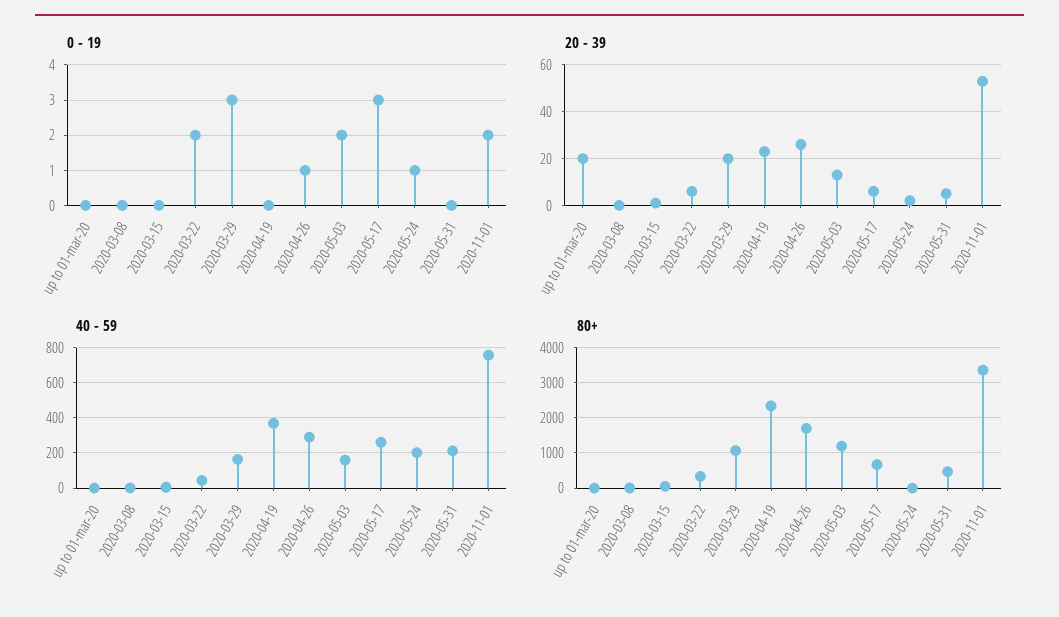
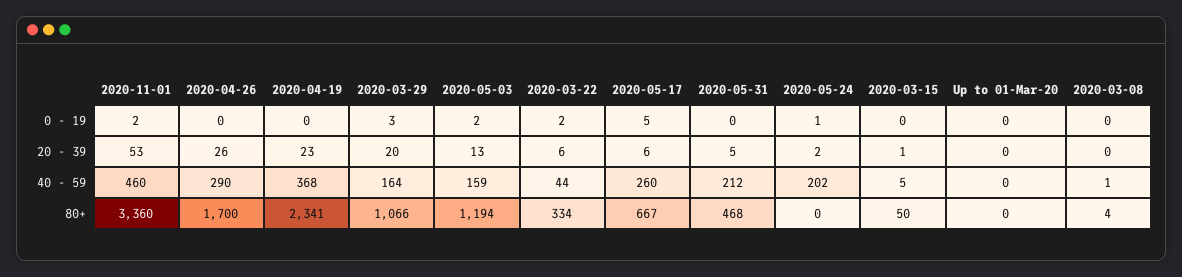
  {
    "0 - 19": {
      "up to 01-mar-20": 0,
      "2020-03-08": 0,
      "2020-03-15": 0,
      "2020-03-22": 2,
      "2020-03-29": 3,
      "2020-04-19": 0,
-     "2020-04-26": 1,
+     "2020-04-26": 0,
      "2020-05-03": 2,
-     "2020-05-17": 3,
+     "2020-05-17": 5,
      "2020-05-24": 1,
      "2020-05-31": 0,
      "2020-11-01": 2
    },
    "20 - 39": {
-     "up to 01-mar-20": 20,
+     "up to 01-mar-20": 0,
      "2020-03-08": 0,
      "2020-03-15": 1,
      "2020-03-22": 6,
      "2020-03-29": 20,
      "2020-04-19": 23,
      "2020-04-26": 26,
      "2020-05-03": 13,
      "2020-05-17": 6,
      "2020-05-24": 2,
      "2020-05-31": 5,
      "2020-11-01": 53
    },
    "40 - 59": {
      "up to 01-mar-20": 0,
      "2020-03-08": 1,
      "2020-03-15": 5,
      "2020-03-22": 44,
      "2020-03-29": 164,
      "2020-04-19": 368,
      "2020-04-26": 290,
      "2020-05-03": 159,
      "2020-05-17": 260,
      "2020-05-24": 202,
      "2020-05-31": 212,
-     "2020-11-01": 750
+     "2020-11-01": 460
    },
    "80+": {
      "up to 01-mar-20": 0,
      "2020-03-08": 4,
      "2020-03-15": 50,
      "2020-03-22": 334,
      "2020-03-29": 1066,
      "2020-04-19": 2341,
      "2020-04-26": 1700,
      "2020-05-03": 1194,
      "2020-05-17": 667,
      "2020-05-24": 0,
      "2020-05-31": 468,
      "2020-11-01": 3360
    }
  }

